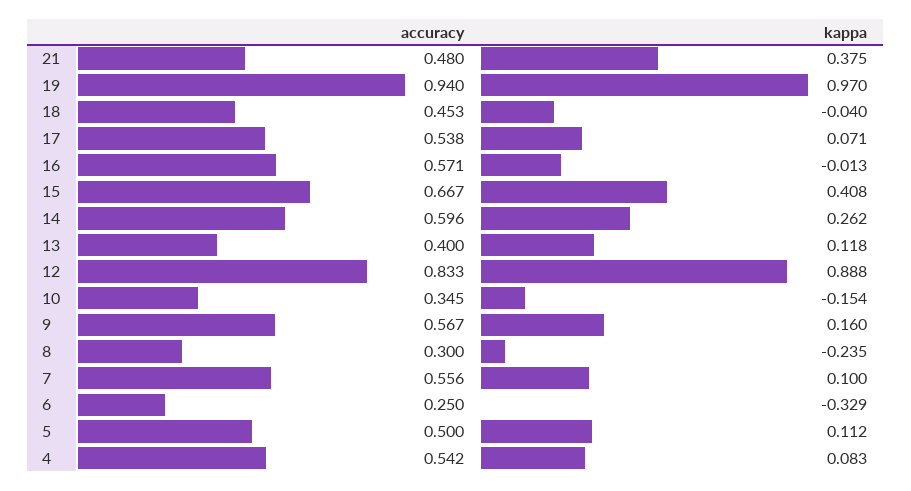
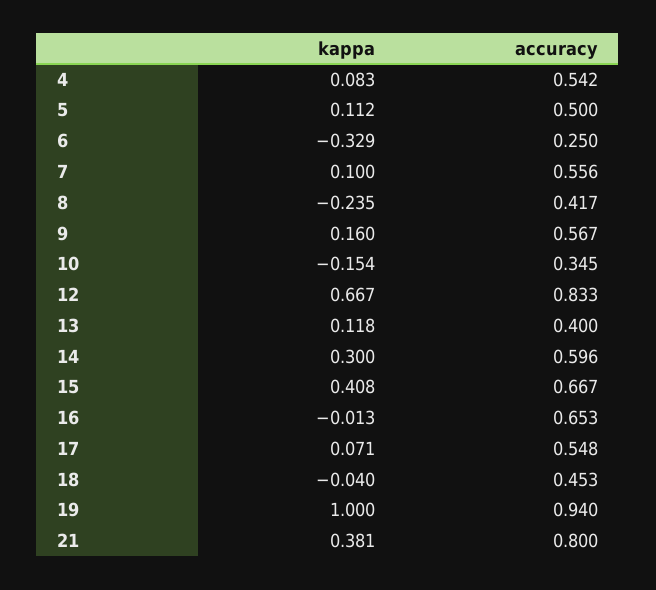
  {
    "accuracy": {
-     "21": 0.48,
+     "21": 0.8,
      "19": 0.94,
      "18": 0.453,
-     "17": 0.538,
+     "17": 0.548,
-     "16": 0.571,
+     "16": 0.653,
      "15": 0.667,
      "14": 0.596,
      "13": 0.4,
      "12": 0.833,
      "10": 0.345,
      "9": 0.567,
-     "8": 0.3,
+     "8": 0.417,
      "7": 0.556,
      "6": 0.25,
      "5": 0.5,
      "4": 0.542
    },
    "kappa": {
-     "21": 0.375,
+     "21": 0.381,
-     "19": 0.97,
+     "19": 1,
      "18": -0.04,
      "17": 0.071,
      "16": -0.013,
      "15": 0.408,
-     "14": 0.262,
+     "14": 0.3,
      "13": 0.118,
-     "12": 0.888,
+     "12": 0.667,
      "10": -0.154,
      "9": 0.16,
      "8": -0.235,
      "7": 0.1,
      "6": -0.329,
      "5": 0.112,
      "4": 0.083
    }
  }

